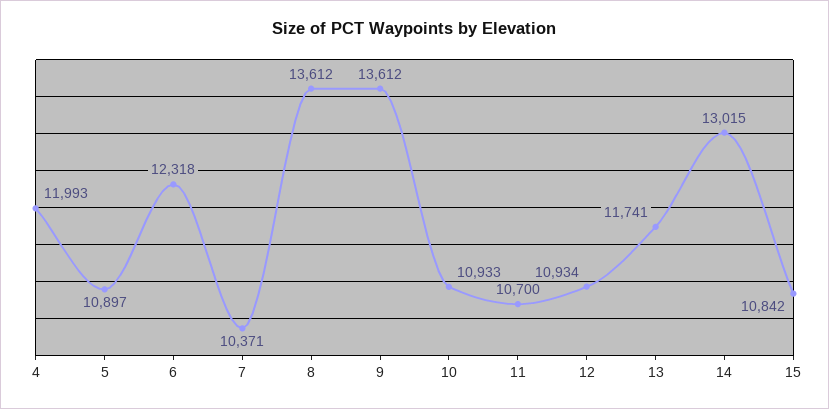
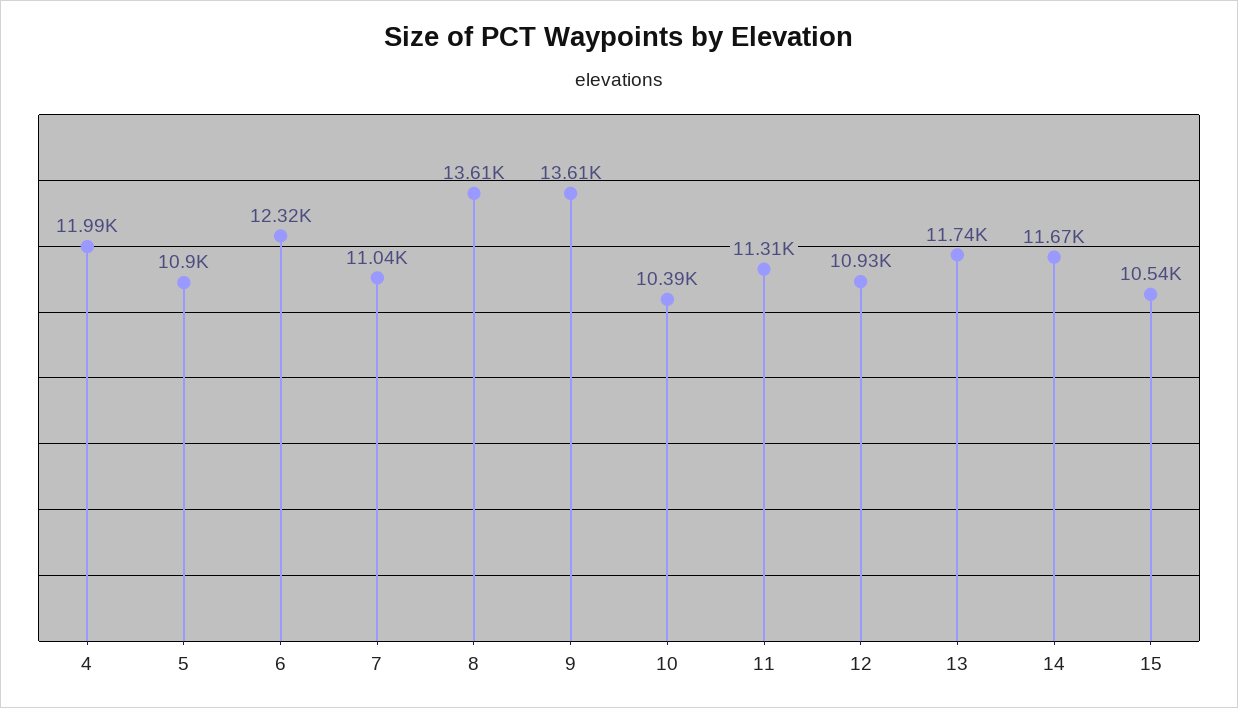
  {
    "4": 11993,
    "5": 10897,
    "6": 12318,
-   "7": 10371,
+   "7": 11040,
    "8": 13612,
    "9": 13612,
-   "10": 10933,
+   "10": 10390,
-   "11": 10700,
+   "11": 11310,
    "12": 10934,
    "13": 11741,
-   "14": 13015,
+   "14": 11670,
-   "15": 10842
+   "15": 10540
  }

